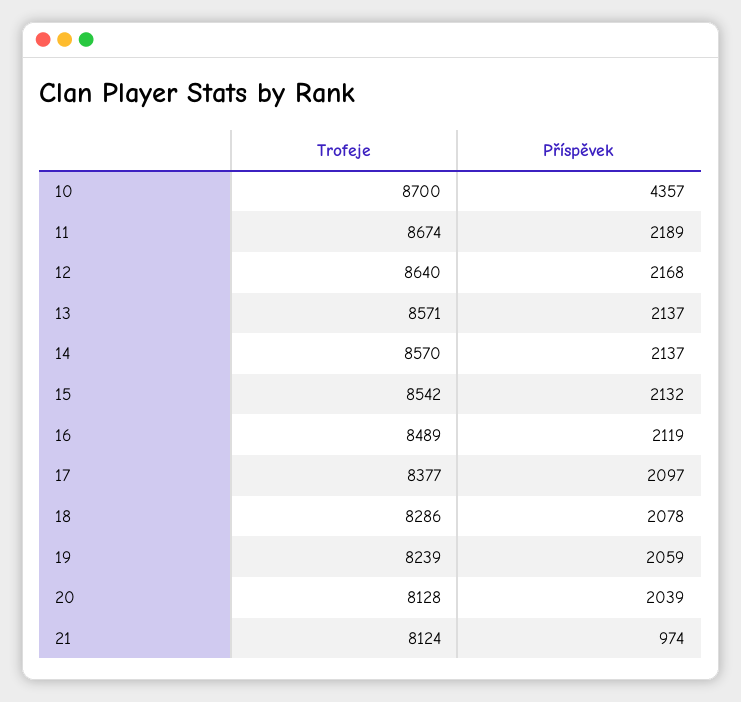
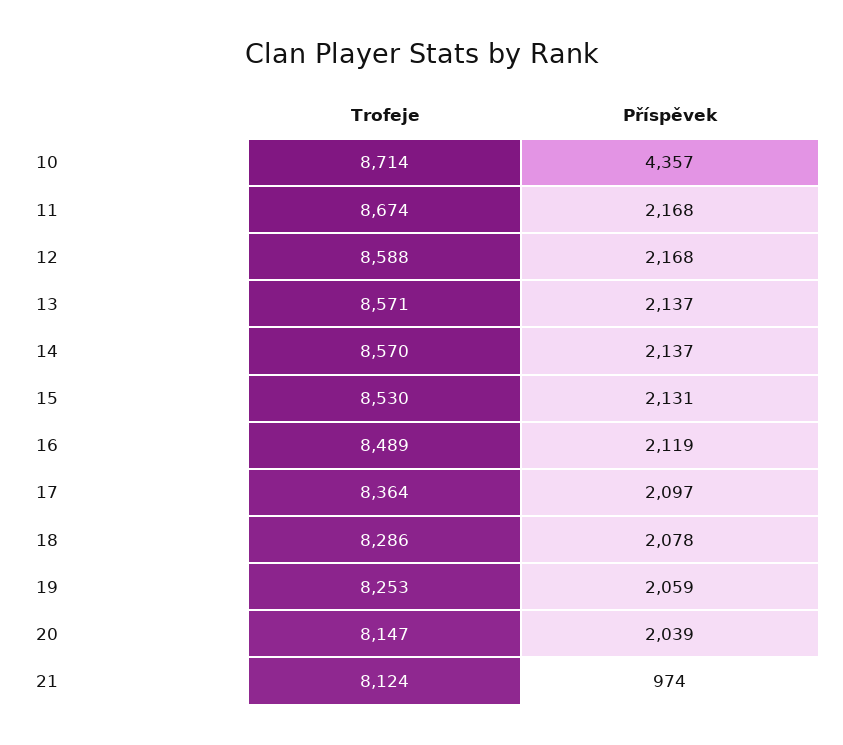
  {
    "Trofeje": {
-     "10": 8700,
+     "10": 8714,
      "11": 8674,
-     "12": 8640,
+     "12": 8588,
      "13": 8571,
      "14": 8570,
-     "15": 8542,
+     "15": 8530,
      "16": 8489,
-     "17": 8377,
+     "17": 8364,
      "18": 8286,
-     "19": 8239,
+     "19": 8253,
-     "20": 8128,
+     "20": 8147,
      "21": 8124
    },
    "Příspěvek": {
      "10": 4357,
-     "11": 2189,
+     "11": 2168,
      "12": 2168,
      "13": 2137,
      "14": 2137,
-     "15": 2132,
+     "15": 2131,
      "16": 2119,
      "17": 2097,
      "18": 2078,
      "19": 2059,
      "20": 2039,
      "21": 974
    }
  }

